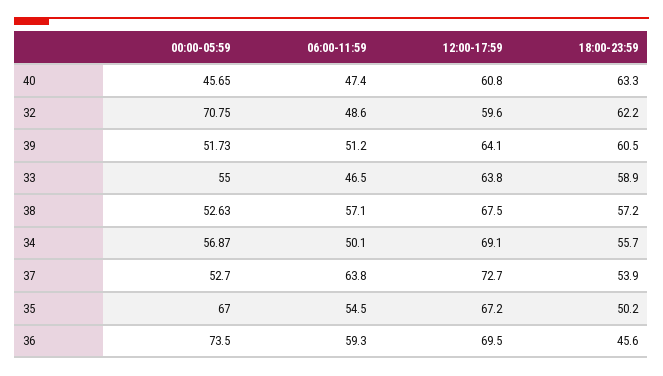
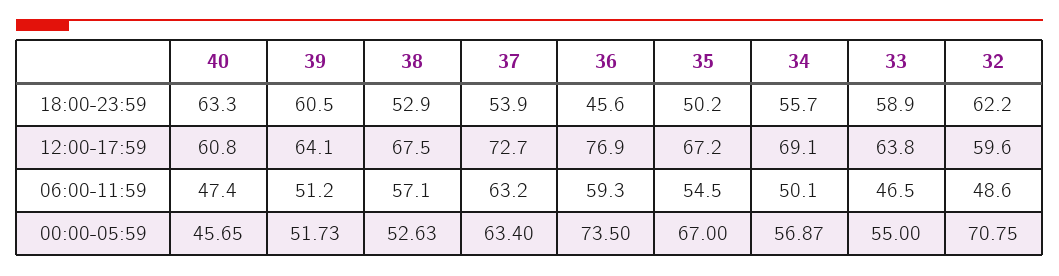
  {
    "00:00-05:59": {
      "40": 45.65,
      "32": 70.75,
      "39": 51.73,
      "33": 55,
      "38": 52.63,
      "34": 56.87,
-     "37": 52.7,
+     "37": 63.4,
      "35": 67,
      "36": 73.5
    },
    "06:00-11:59": {
      "40": 47.4,
      "32": 48.6,
      "39": 51.2,
      "33": 46.5,
      "38": 57.1,
      "34": 50.1,
-     "37": 63.8,
+     "37": 63.2,
      "35": 54.5,
      "36": 59.3
    },
    "12:00-17:59": {
      "40": 60.8,
      "32": 59.6,
      "39": 64.1,
      "33": 63.8,
      "38": 67.5,
      "34": 69.1,
      "37": 72.7,
      "35": 67.2,
-     "36": 69.5
+     "36": 76.9
    },
    "18:00-23:59": {
      "40": 63.3,
      "32": 62.2,
      "39": 60.5,
      "33": 58.9,
-     "38": 57.2,
+     "38": 52.9,
      "34": 55.7,
      "37": 53.9,
      "35": 50.2,
      "36": 45.6
    }
  }

